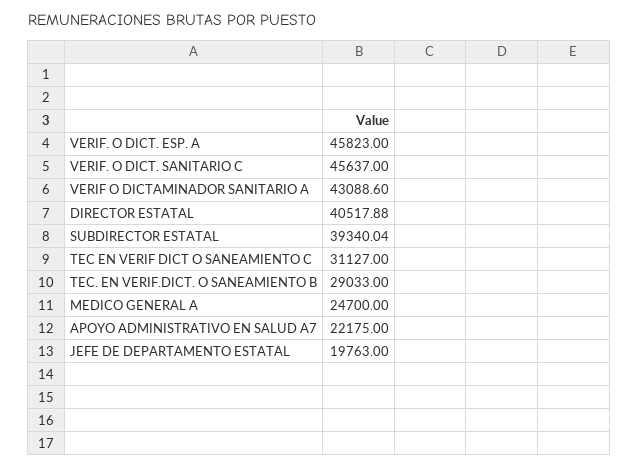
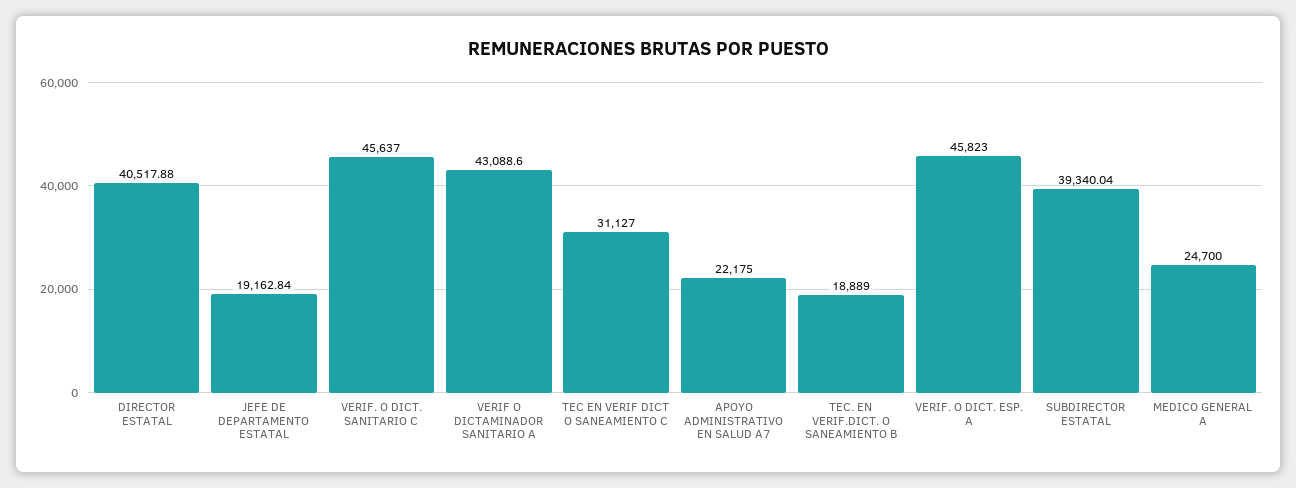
  {
    "VERIF. O DICT. ESP. A": 45823,
    "VERIF. O DICT. SANITARIO C": 45637,
    "VERIF O DICTAMINADOR SANITARIO A": 43088.6,
    "DIRECTOR ESTATAL": 40517.88,
    "SUBDIRECTOR ESTATAL": 39340.04,
    "TEC EN VERIF DICT O SANEAMIENTO C": 31127,
-   "TEC. EN VERIF.DICT. O SANEAMIENTO B": 29033,
+   "TEC. EN VERIF.DICT. O SANEAMIENTO B": 18889,
    "MEDICO GENERAL A": 24700,
    "APOYO ADMINISTRATIVO EN SALUD A7": 22175,
-   "JEFE DE DEPARTAMENTO ESTATAL": 19763
+   "JEFE DE DEPARTAMENTO ESTATAL": 19162.84
  }

